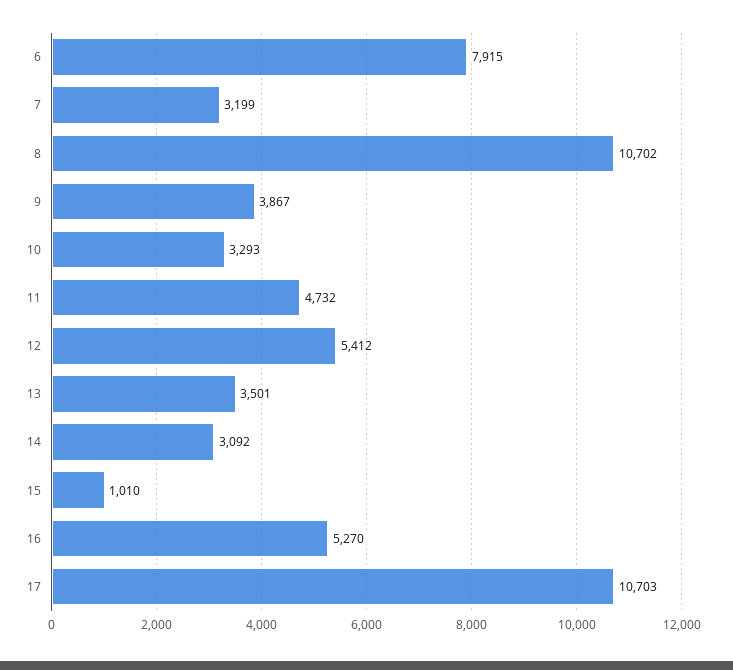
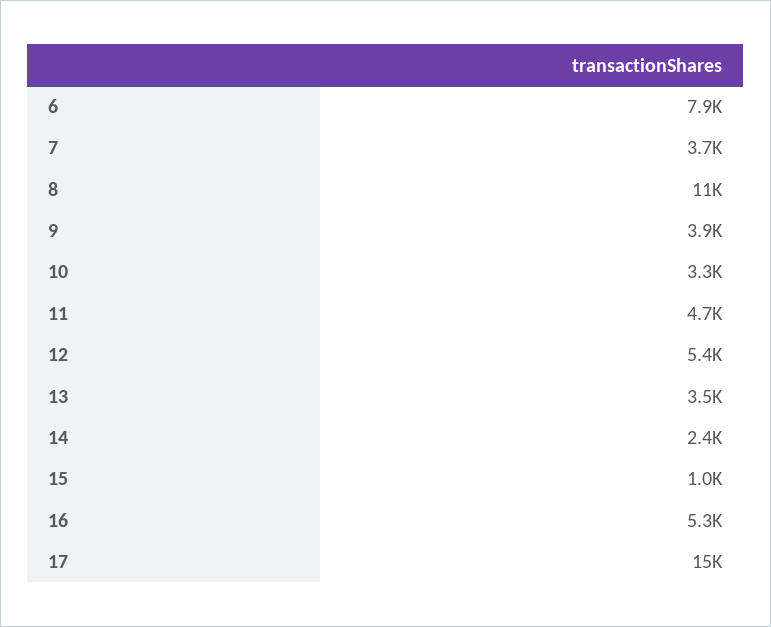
  {
    "6": 7915,
-   "7": 3199,
+   "7": 3700,
    "8": 10702,
    "9": 3867,
    "10": 3293,
    "11": 4732,
    "12": 5412,
    "13": 3501,
-   "14": 3092,
+   "14": 2400,
    "15": 1010,
    "16": 5270,
-   "17": 10703
+   "17": 15000
  }

